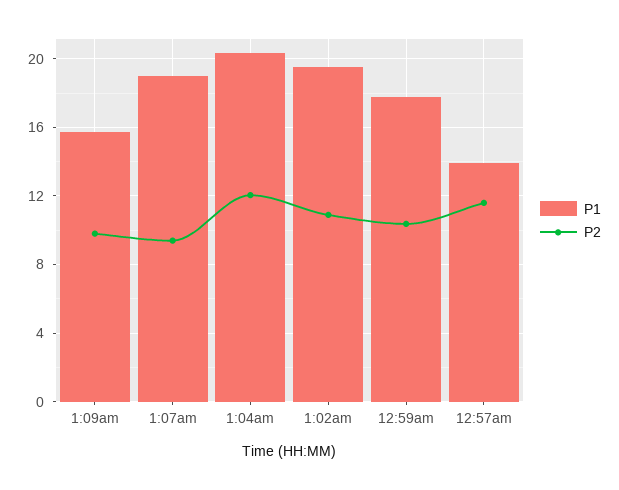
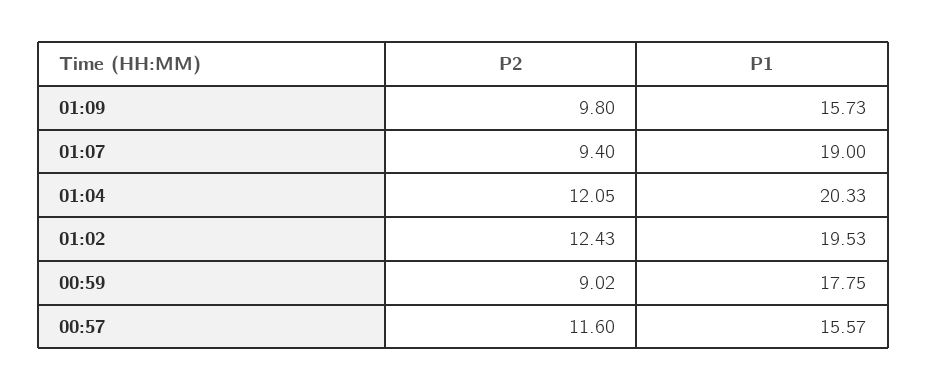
  {
    "P1": {
      "1:09am": 15.73,
      "1:07am": 19,
      "1:04am": 20.33,
      "1:02am": 19.53,
      "12:59am": 17.75,
-     "12:57am": 14
+     "12:57am": 15.57
    },
    "P2": {
      "1:09am": 9.8,
      "1:07am": 9.4,
      "1:04am": 12.05,
-     "1:02am": 11,
+     "1:02am": 12.43,
-     "12:59am": 10.5,
+     "12:59am": 9.02,
      "12:57am": 11.6
    }
  }

